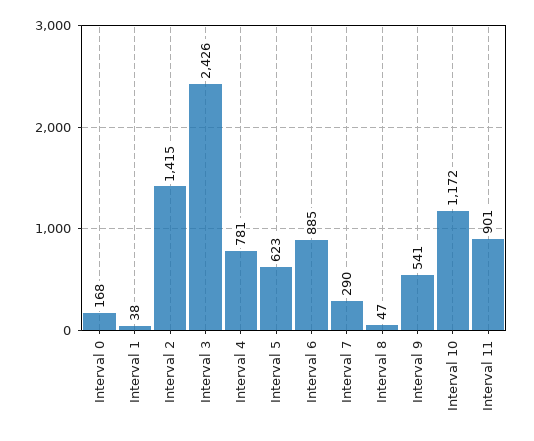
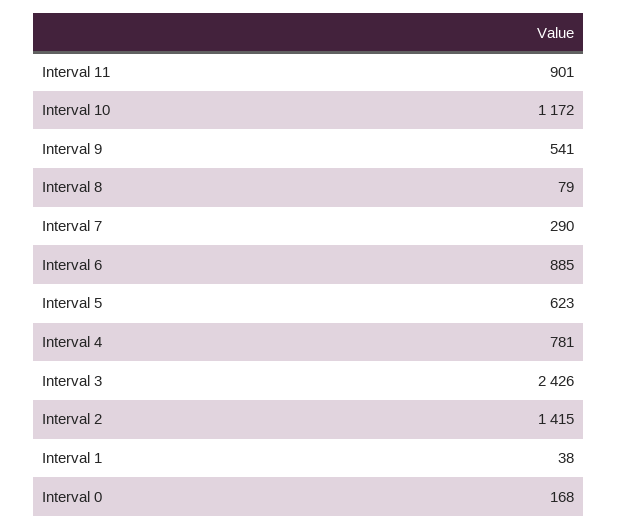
  {
    "Interval 0": 168,
    "Interval 1": 38,
    "Interval 2": 1415,
    "Interval 3": 2426,
    "Interval 4": 781,
    "Interval 5": 623,
    "Interval 6": 885,
    "Interval 7": 290,
-   "Interval 8": 47,
+   "Interval 8": 79,
    "Interval 9": 541,
    "Interval 10": 1172,
    "Interval 11": 901
  }

